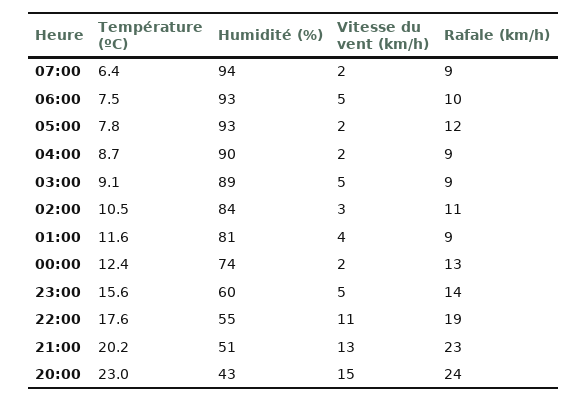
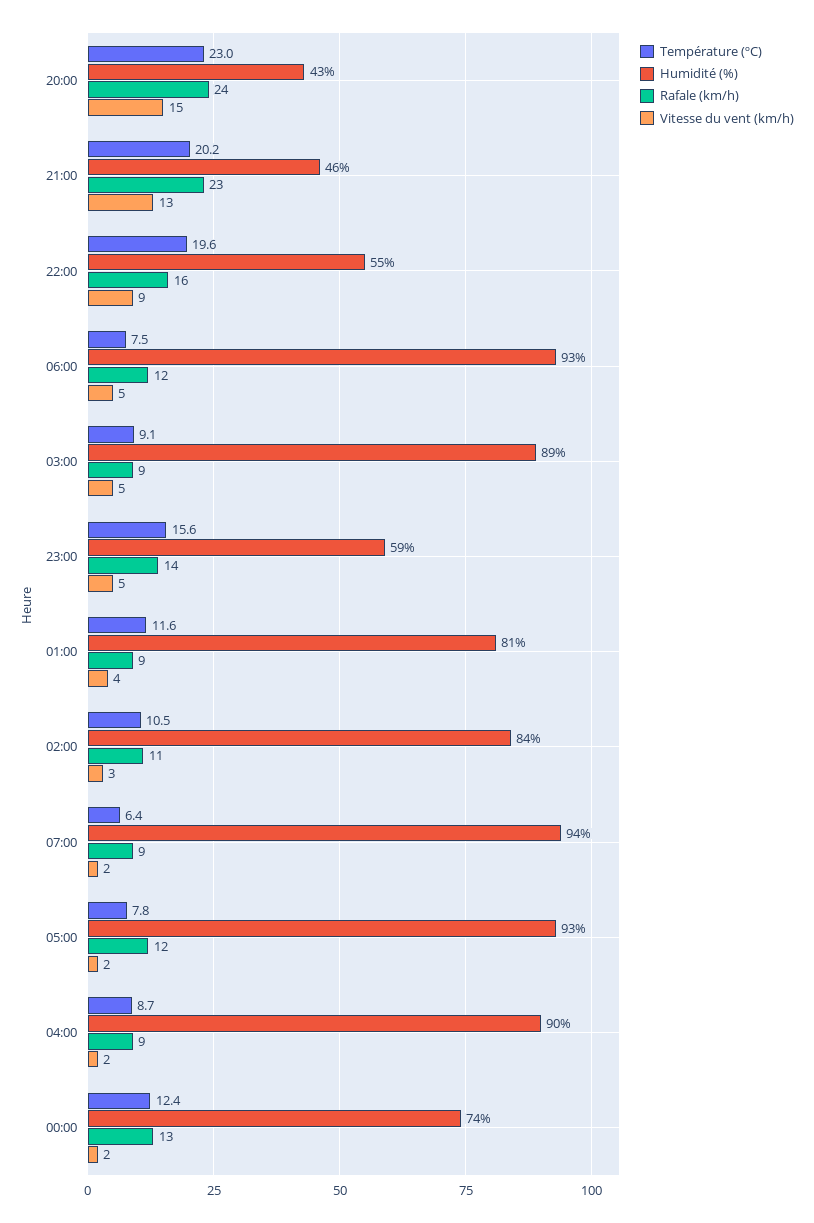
  {
    "Température (ºC)": {
      "07:00": 6.4,
      "06:00": 7.5,
      "05:00": 7.8,
      "04:00": 8.7,
      "03:00": 9.1,
      "02:00": 10.5,
      "01:00": 11.6,
      "00:00": 12.4,
      "23:00": 15.6,
-     "22:00": 17.6,
+     "22:00": 19.6,
      "21:00": 20.2,
      "20:00": 23
    },
    "Humidité (%)": {
      "07:00": 94,
      "06:00": 93,
      "05:00": 93,
      "04:00": 90,
      "03:00": 89,
      "02:00": 84,
      "01:00": 81,
      "00:00": 74,
-     "23:00": 60,
+     "23:00": 59,
      "22:00": 55,
-     "21:00": 51,
+     "21:00": 46,
      "20:00": 43
    },
    "Vitesse du vent (km/h)": {
      "07:00": 2,
      "06:00": 5,
      "05:00": 2,
      "04:00": 2,
      "03:00": 5,
      "02:00": 3,
      "01:00": 4,
      "00:00": 2,
      "23:00": 5,
-     "22:00": 11,
+     "22:00": 9,
      "21:00": 13,
      "20:00": 15
    },
    "Rafale (km/h)": {
      "07:00": 9,
-     "06:00": 10,
+     "06:00": 12,
      "05:00": 12,
      "04:00": 9,
      "03:00": 9,
      "02:00": 11,
      "01:00": 9,
      "00:00": 13,
      "23:00": 14,
-     "22:00": 19,
+     "22:00": 16,
      "21:00": 23,
      "20:00": 24
    }
  }

